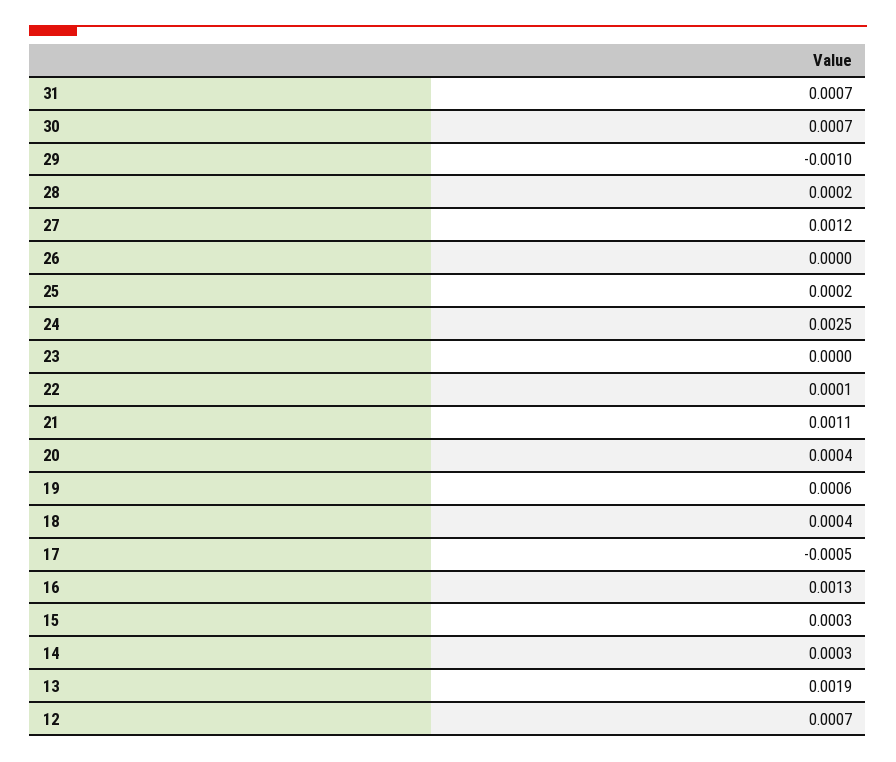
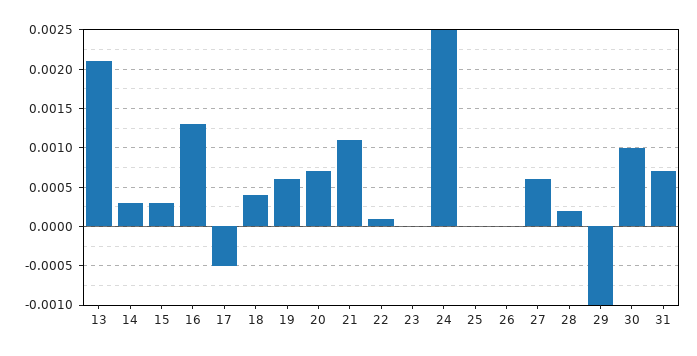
  {
    "31": 0.0007,
-   "30": 0.0007,
+   "30": 0.001,
    "29": -0.001,
    "28": 0.0002,
-   "27": 0.0012,
+   "27": 0.0006,
    "26": 0,
-   "25": 0.0002,
+   "25": 0,
    "24": 0.0025,
    "23": 0,
    "22": 0.0001,
    "21": 0.0011,
-   "20": 0.0004,
+   "20": 0.0007,
    "19": 0.0006,
    "18": 0.0004,
    "17": -0.0005,
    "16": 0.0013,
    "15": 0.0003,
    "14": 0.0003,
-   "13": 0.0019,
+   "13": 0.0021
-   "12": 0.0007
  }

